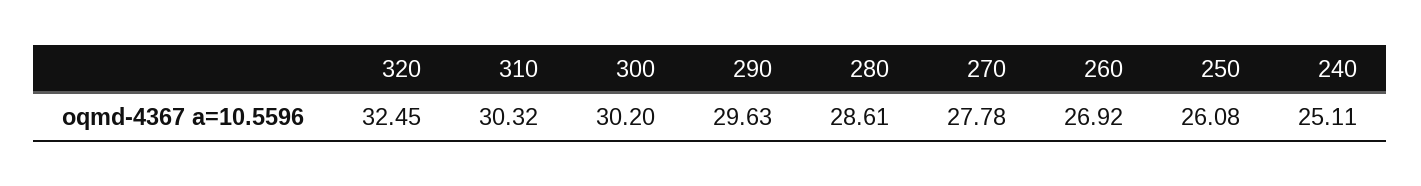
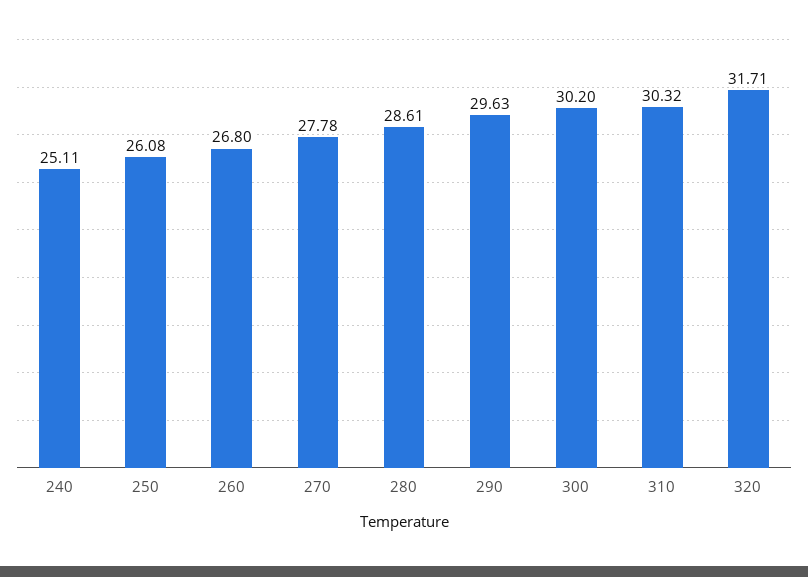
  {
-   "320": 32.45,
+   "320": 31.71,
    "310": 30.32,
    "300": 30.2,
    "290": 29.63,
    "280": 28.61,
    "270": 27.78,
-   "260": 26.92,
+   "260": 26.8,
    "250": 26.08,
    "240": 25.11
  }

